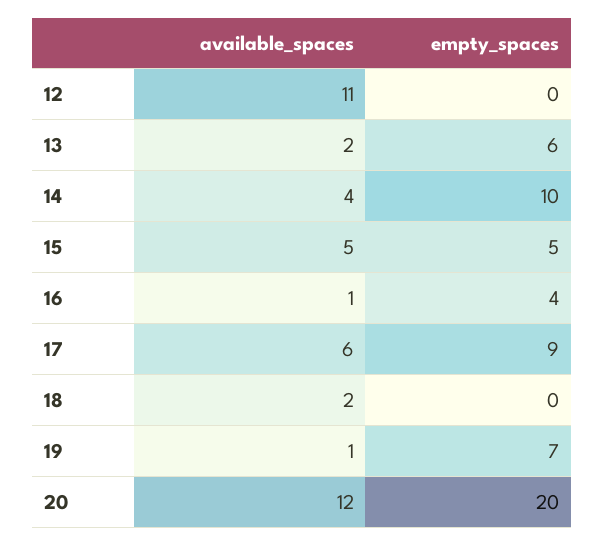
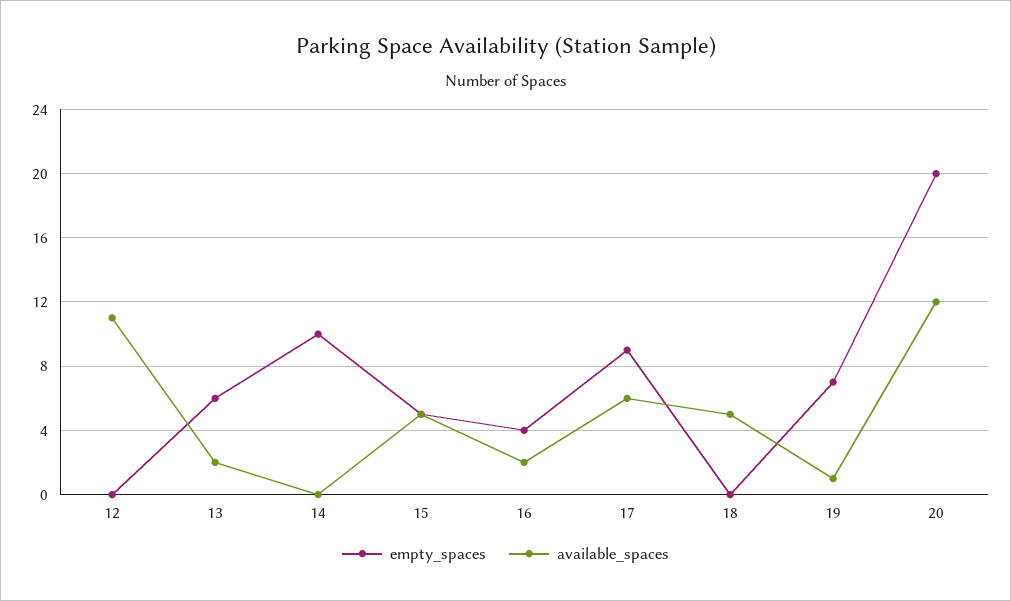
  {
    "available_spaces": {
      "12": 11,
      "13": 2,
-     "14": 4,
+     "14": 0,
      "15": 5,
-     "16": 1,
+     "16": 2,
      "17": 6,
-     "18": 2,
+     "18": 5,
      "19": 1,
      "20": 12
    },
    "empty_spaces": {
      "12": 0,
      "13": 6,
      "14": 10,
      "15": 5,
      "16": 4,
      "17": 9,
      "18": 0,
      "19": 7,
      "20": 20
    }
  }

